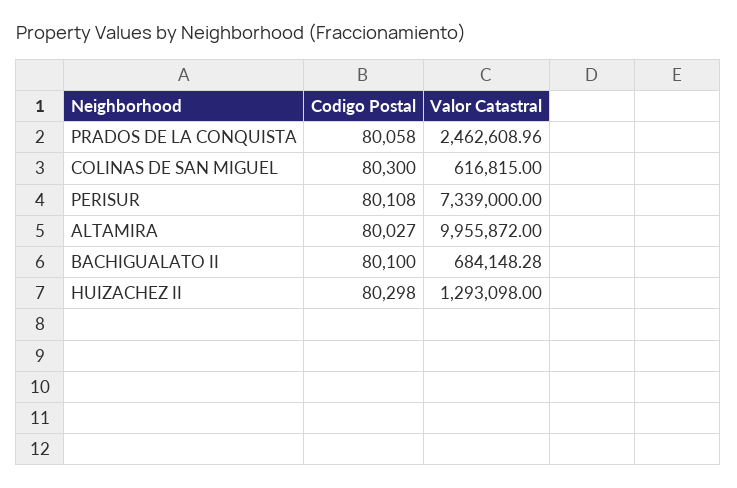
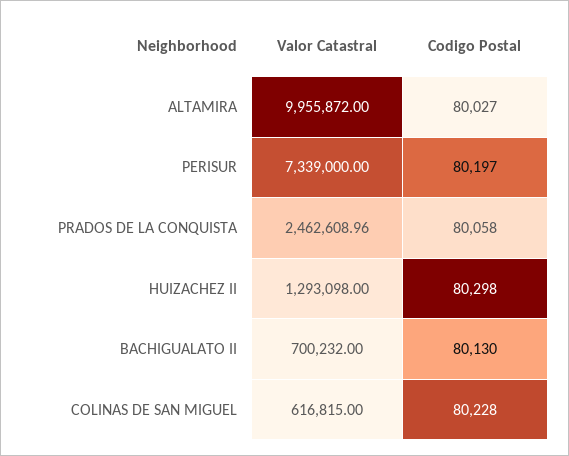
  {
    "Codigo Postal": {
      "PRADOS DE LA CONQUISTA": 80058,
-     "COLINAS DE SAN MIGUEL": 80300,
+     "COLINAS DE SAN MIGUEL": 80228,
-     "PERISUR": 80108,
+     "PERISUR": 80197,
      "ALTAMIRA": 80027,
-     "BACHIGUALATO II": 80100,
+     "BACHIGUALATO II": 80130,
      "HUIZACHEZ II": 80298
    },
    "Valor Catastral": {
      "PRADOS DE LA CONQUISTA": 2462608.96,
      "COLINAS DE SAN MIGUEL": 616815,
      "PERISUR": 7339000,
      "ALTAMIRA": 9955872,
-     "BACHIGUALATO II": 684148.28,
+     "BACHIGUALATO II": 700232,
      "HUIZACHEZ II": 1293098
    }
  }

